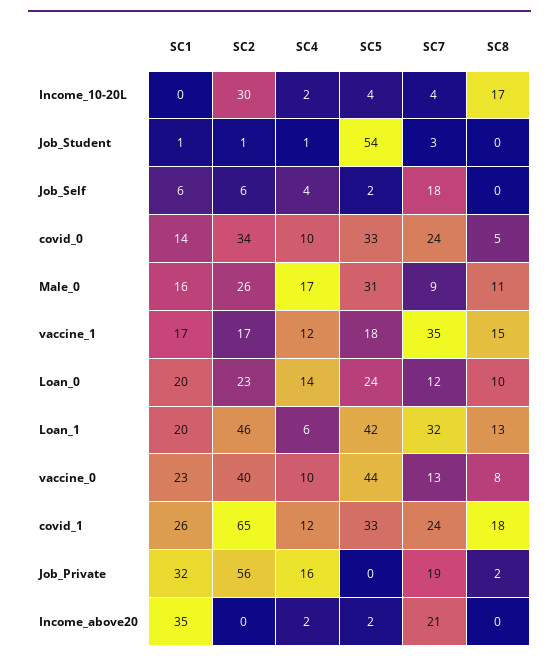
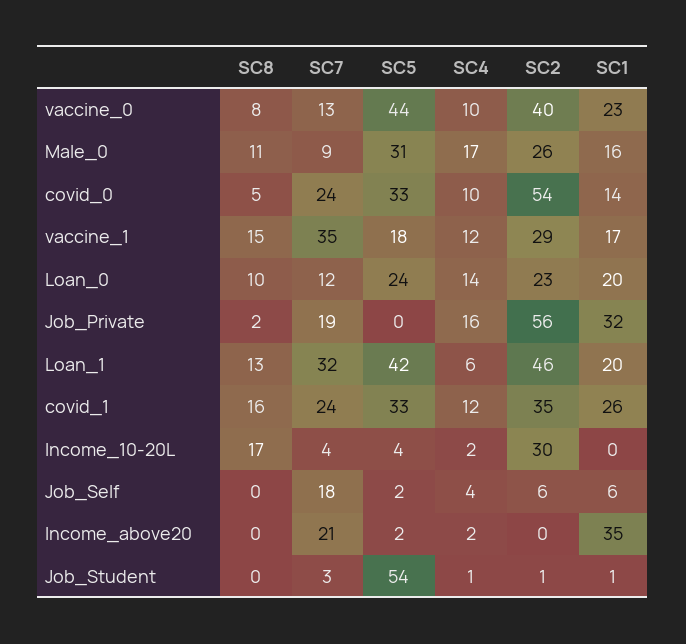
  {
    "SC1": {
      "Income_10-20L": 0,
      "Job_Student": 1,
      "Job_Self": 6,
      "covid_0": 14,
      "Male_0": 16,
      "vaccine_1": 17,
      "Loan_0": 20,
      "Loan_1": 20,
      "vaccine_0": 23,
      "covid_1": 26,
      "Job_Private": 32,
      "Income_above20": 35
    },
    "SC2": {
      "Income_10-20L": 30,
      "Job_Student": 1,
      "Job_Self": 6,
-     "covid_0": 34,
+     "covid_0": 54,
      "Male_0": 26,
-     "vaccine_1": 17,
+     "vaccine_1": 29,
      "Loan_0": 23,
      "Loan_1": 46,
      "vaccine_0": 40,
-     "covid_1": 65,
+     "covid_1": 35,
      "Job_Private": 56,
      "Income_above20": 0
    },
    "SC4": {
      "Income_10-20L": 2,
      "Job_Student": 1,
      "Job_Self": 4,
      "covid_0": 10,
      "Male_0": 17,
      "vaccine_1": 12,
      "Loan_0": 14,
      "Loan_1": 6,
      "vaccine_0": 10,
      "covid_1": 12,
      "Job_Private": 16,
      "Income_above20": 2
    },
    "SC5": {
      "Income_10-20L": 4,
      "Job_Student": 54,
      "Job_Self": 2,
      "covid_0": 33,
      "Male_0": 31,
      "vaccine_1": 18,
      "Loan_0": 24,
      "Loan_1": 42,
      "vaccine_0": 44,
      "covid_1": 33,
      "Job_Private": 0,
      "Income_above20": 2
    },
    "SC7": {
      "Income_10-20L": 4,
      "Job_Student": 3,
      "Job_Self": 18,
      "covid_0": 24,
      "Male_0": 9,
      "vaccine_1": 35,
      "Loan_0": 12,
      "Loan_1": 32,
      "vaccine_0": 13,
      "covid_1": 24,
      "Job_Private": 19,
      "Income_above20": 21
    },
    "SC8": {
      "Income_10-20L": 17,
      "Job_Student": 0,
      "Job_Self": 0,
      "covid_0": 5,
      "Male_0": 11,
      "vaccine_1": 15,
      "Loan_0": 10,
      "Loan_1": 13,
      "vaccine_0": 8,
-     "covid_1": 18,
+     "covid_1": 16,
      "Job_Private": 2,
      "Income_above20": 0
    }
  }

